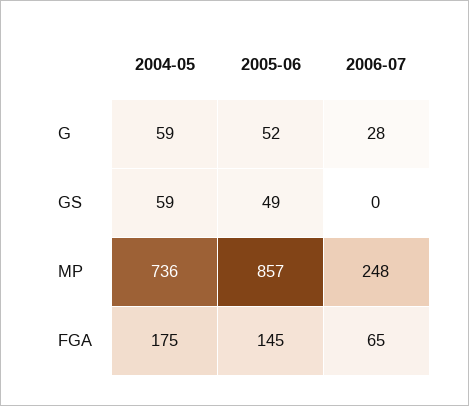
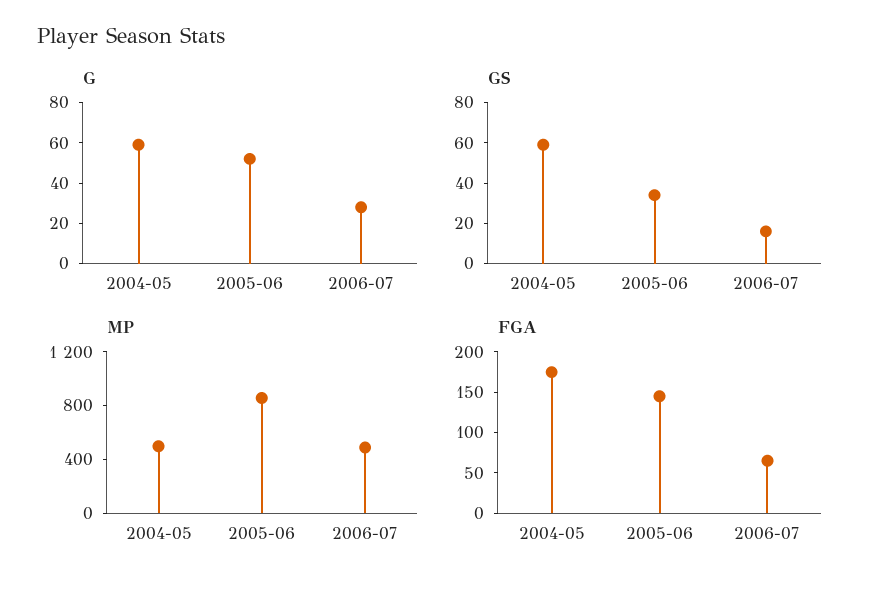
  {
    "G": {
      "2004-05": 59,
      "2005-06": 52,
      "2006-07": 28
    },
    "GS": {
      "2004-05": 59,
-     "2005-06": 49,
+     "2005-06": 35,
-     "2006-07": 0
+     "2006-07": 15
    },
    "MP": {
-     "2004-05": 736,
+     "2004-05": 500,
      "2005-06": 857,
-     "2006-07": 248
+     "2006-07": 500
    },
    "FGA": {
      "2004-05": 175,
      "2005-06": 145,
      "2006-07": 65
    }
  }

